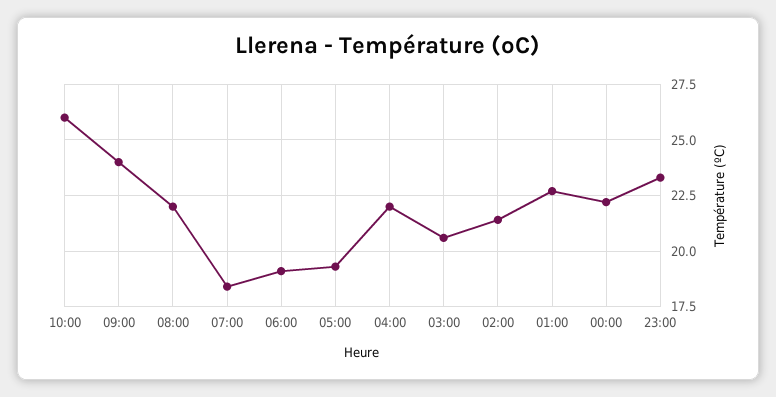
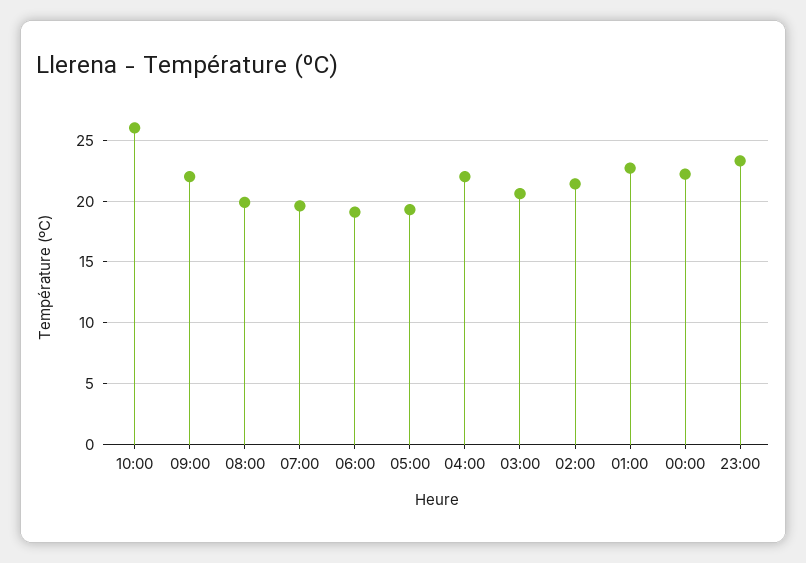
  {
    "10:00": 26,
-   "09:00": 24,
+   "09:00": 22,
-   "08:00": 22,
+   "08:00": 20,
-   "07:00": 18.5,
+   "07:00": 19.5,
    "06:00": 19,
    "05:00": 19.5,
    "04:00": 22,
    "03:00": 20.5,
    "02:00": 21.5,
    "01:00": 22.5,
    "00:00": 22,
    "23:00": 23.5
  }

